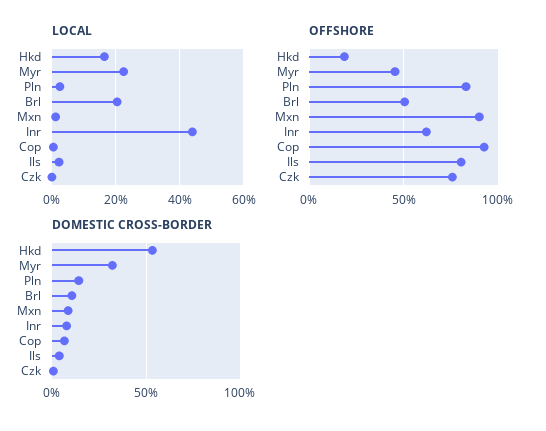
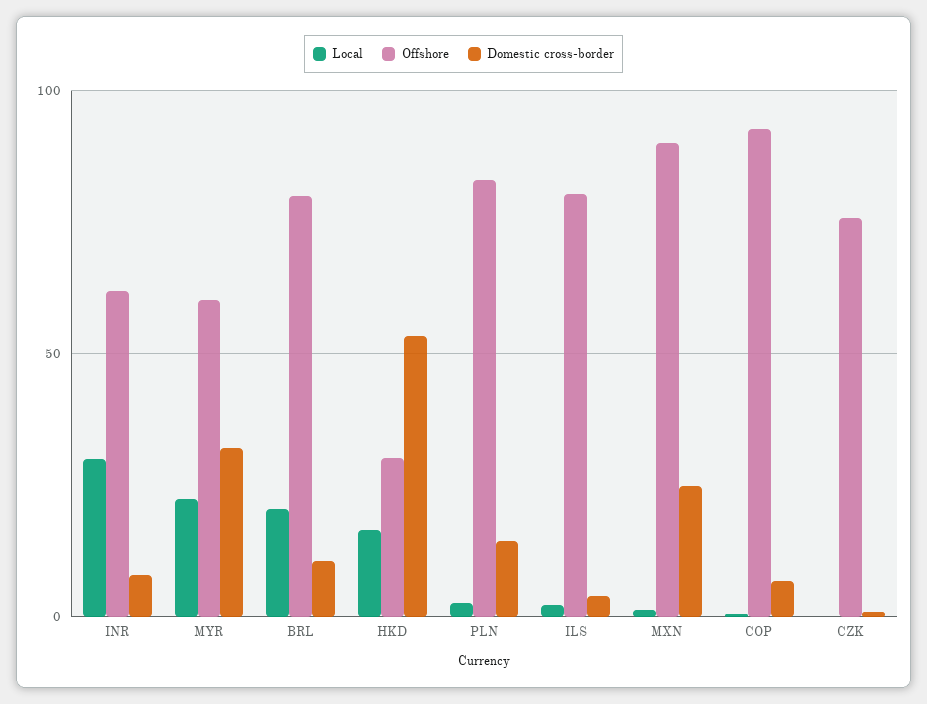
  {
    "LOCAL": {
      "Hkd": 16,
      "Myr": 22,
      "Pln": 2,
      "Brl": 20,
      "Mxn": 2,
-     "Inr": 44,
+     "Inr": 30,
      "Cop": 0,
      "Ils": 2,
      "Czk": 0
    },
    "OFFSHORE": {
-     "Hkd": 20,
+     "Hkd": 30,
-     "Myr": 45,
+     "Myr": 60,
      "Pln": 85,
-     "Brl": 50,
+     "Brl": 80,
      "Mxn": 90,
      "Inr": 60,
      "Cop": 95,
      "Ils": 80,
      "Czk": 75
    },
    "DOMESTIC CROSS-BORDER": {
      "Hkd": 55,
      "Myr": 30,
      "Pln": 15,
      "Brl": 10,
-     "Mxn": 10,
+     "Mxn": 25,
      "Inr": 10,
      "Cop": 5,
      "Ils": 5,
      "Czk": 0
    }
  }

